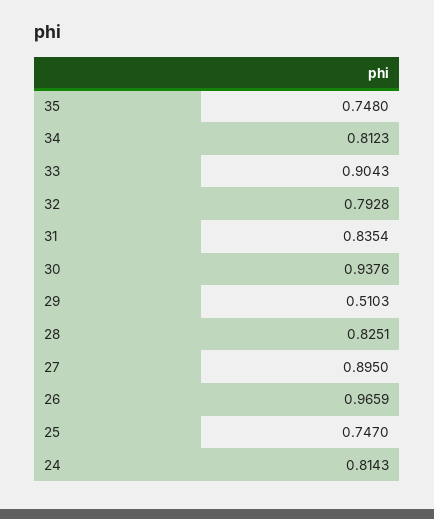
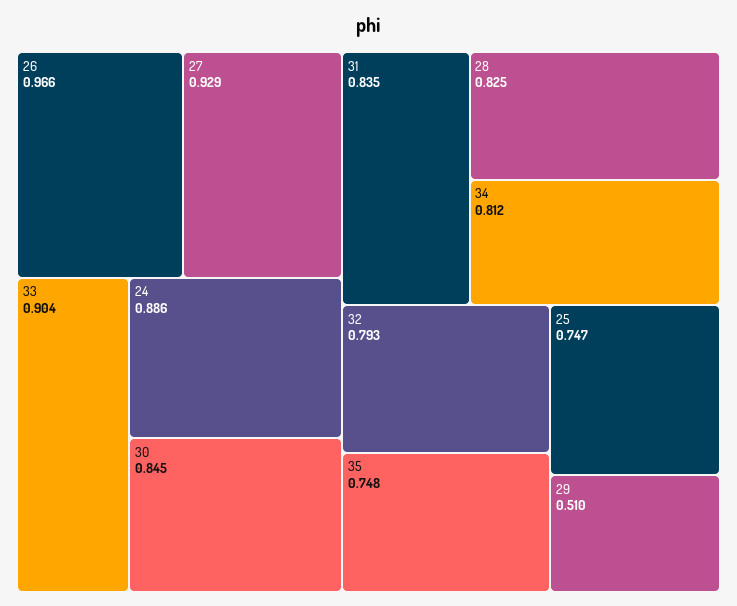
  {
    "35": 0.748,
    "34": 0.8123,
    "33": 0.9043,
    "32": 0.7928,
    "31": 0.8354,
-   "30": 0.9376,
+   "30": 0.845,
    "29": 0.5103,
    "28": 0.8251,
-   "27": 0.895,
+   "27": 0.929,
    "26": 0.9659,
    "25": 0.747,
-   "24": 0.8143
+   "24": 0.886
  }

